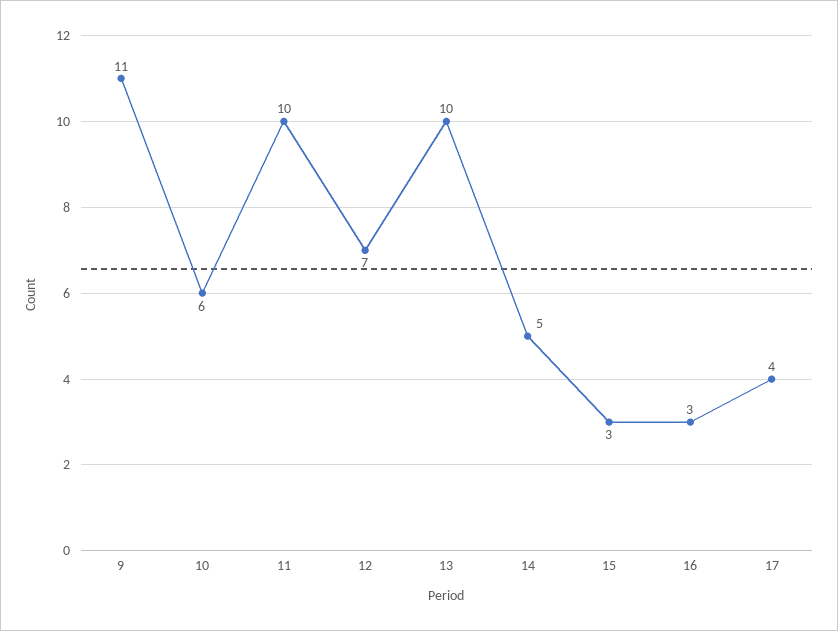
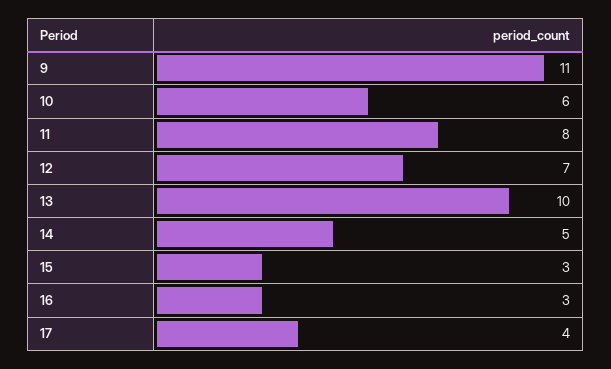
  {
    "9": 11,
    "10": 6,
-   "11": 10,
+   "11": 8,
    "12": 7,
    "13": 10,
    "14": 5,
    "15": 3,
    "16": 3,
    "17": 4
  }

